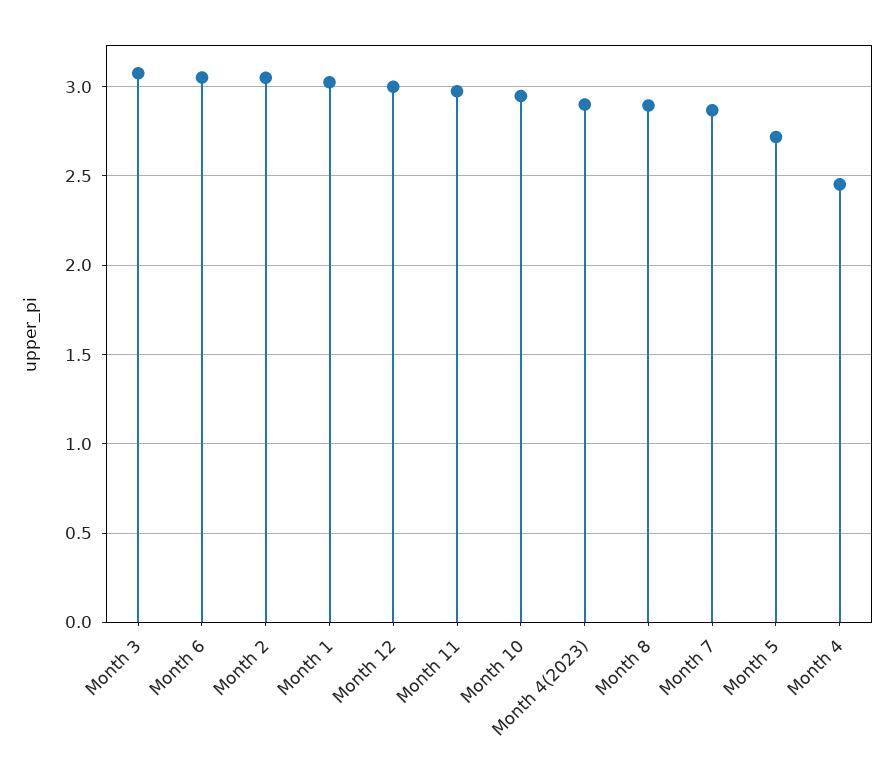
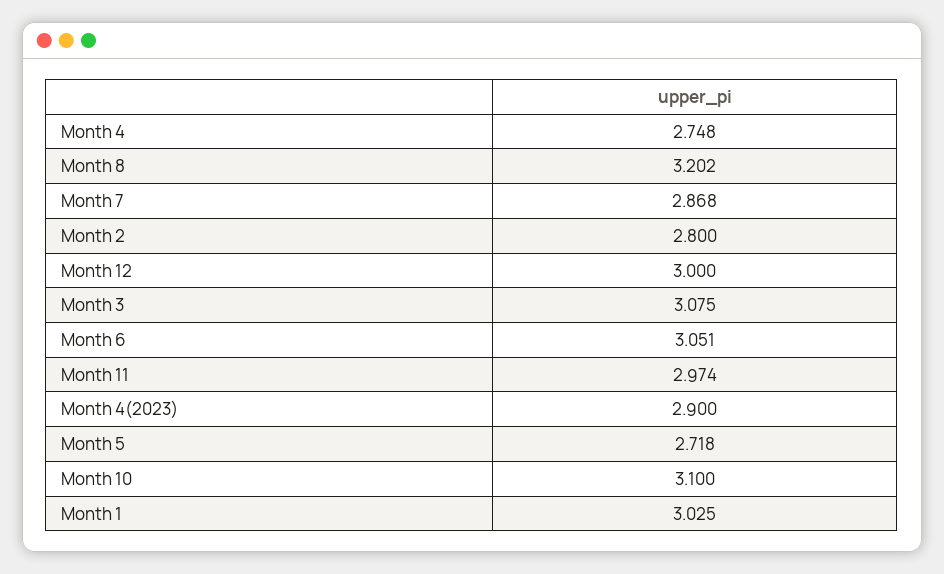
  {
    "Month 3": 3.075,
    "Month 6": 3.051,
-   "Month 2": 3.05,
+   "Month 2": 2.8,
    "Month 1": 3.025,
    "Month 12": 3,
    "Month 11": 2.974,
-   "Month 10": 2.95,
+   "Month 10": 3.1,
    "Month 4(2023)": 2.9,
-   "Month 8": 2.9,
+   "Month 8": 3.202,
    "Month 7": 2.868,
    "Month 5": 2.718,
-   "Month 4": 2.45
+   "Month 4": 2.748
  }

